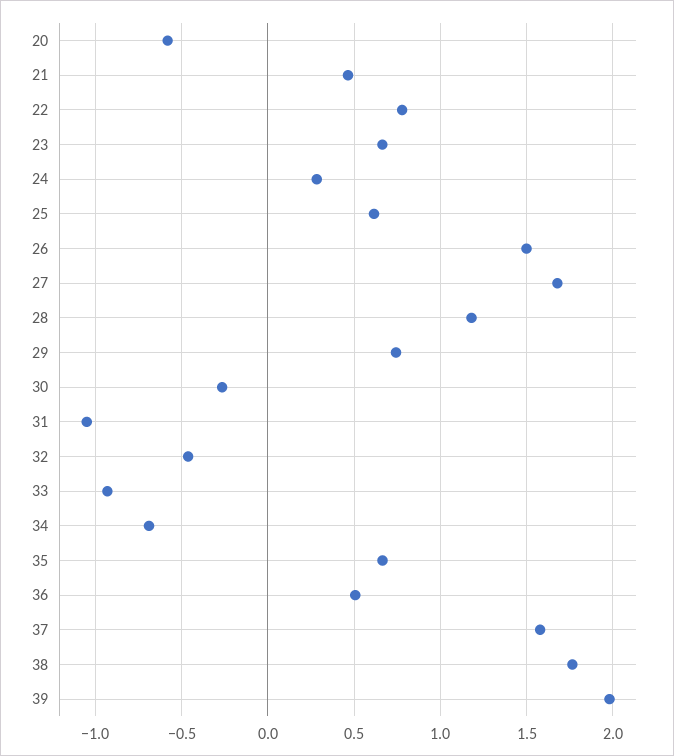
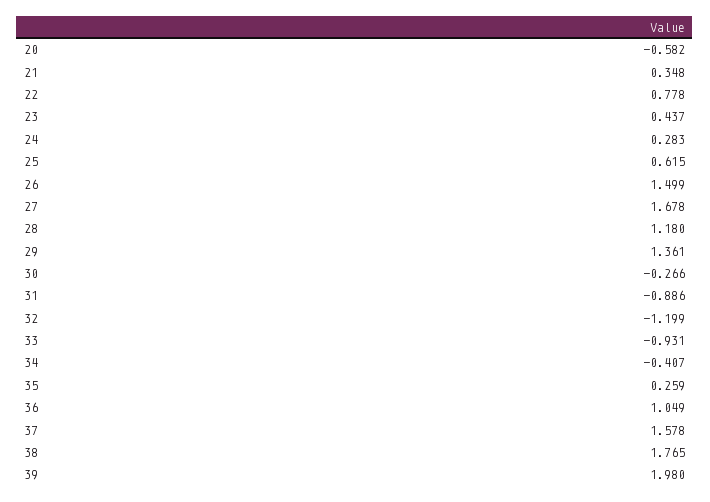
  {
    "20": -0.582,
-   "21": 0.45,
+   "21": 0.348,
    "22": 0.778,
-   "23": 0.65,
+   "23": 0.437,
    "24": 0.283,
    "25": 0.615,
    "26": 1.499,
    "27": 1.678,
    "28": 1.18,
-   "29": 0.75,
+   "29": 1.361,
    "30": -0.266,
-   "31": -1.05,
+   "31": -0.886,
-   "32": -0.45,
+   "32": -1.199,
    "33": -0.931,
-   "34": -0.7,
+   "34": -0.407,
-   "35": 0.65,
+   "35": 0.259,
-   "36": 0.5,
+   "36": 1.049,
    "37": 1.578,
    "38": 1.765,
    "39": 1.98
  }

